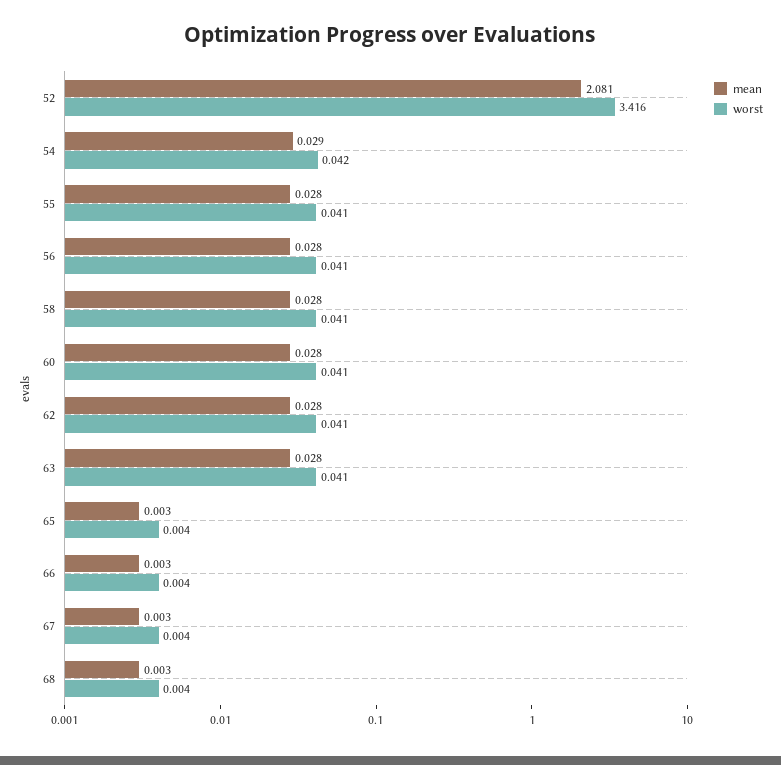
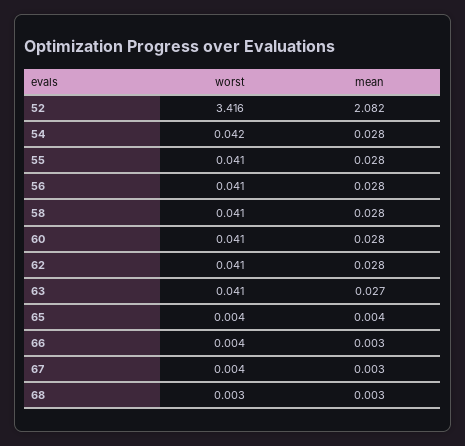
  {
    "mean": {
-     "52": 2.081,
+     "52": 2.082,
-     "54": 0.029,
+     "54": 0.028,
      "55": 0.028,
      "56": 0.028,
      "58": 0.028,
      "60": 0.028,
      "62": 0.028,
-     "63": 0.028,
+     "63": 0.027,
-     "65": 0.003,
+     "65": 0.004,
      "66": 0.003,
      "67": 0.003,
      "68": 0.003
    },
    "worst": {
      "52": 3.416,
      "54": 0.042,
      "55": 0.041,
      "56": 0.041,
      "58": 0.041,
      "60": 0.041,
      "62": 0.041,
      "63": 0.041,
      "65": 0.004,
      "66": 0.004,
      "67": 0.004,
-     "68": 0.004
+     "68": 0.003
    }
  }

